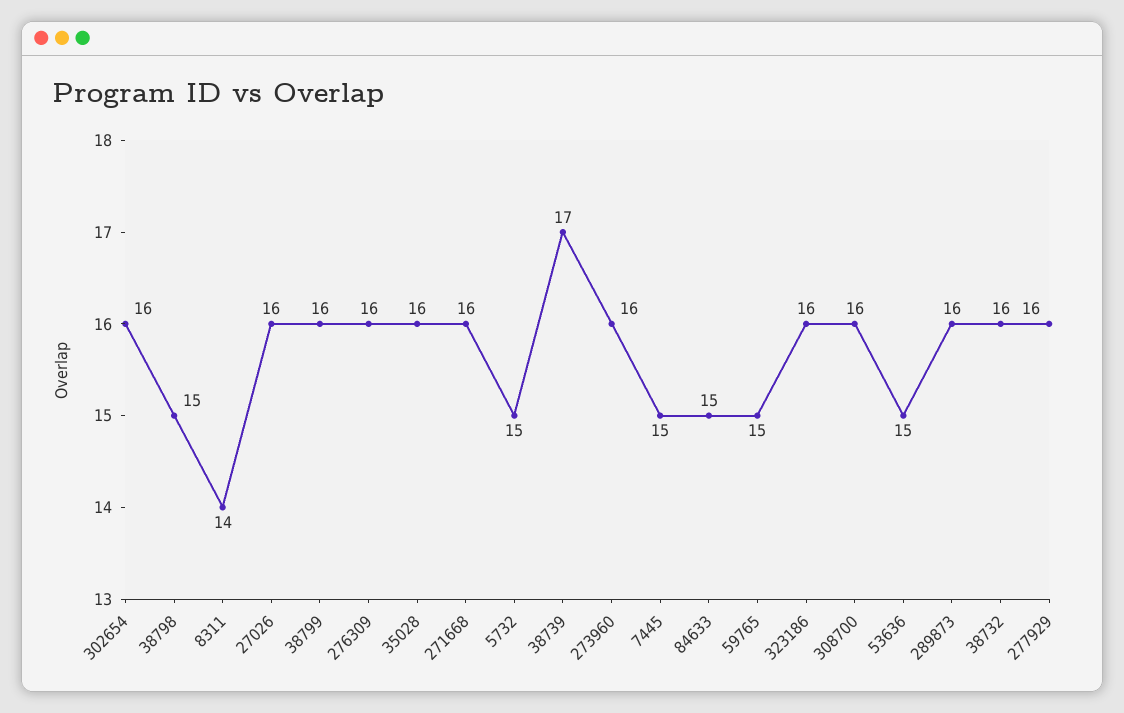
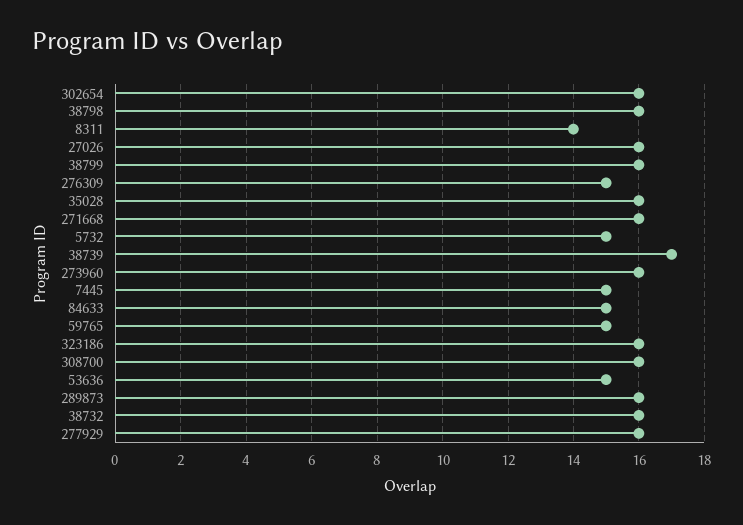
  {
    "302654": 16,
-   "38798": 15,
+   "38798": 16,
    "8311": 14,
    "27026": 16,
    "38799": 16,
-   "276309": 16,
+   "276309": 15,
    "35028": 16,
    "271668": 16,
    "5732": 15,
    "38739": 17,
    "273960": 16,
    "7445": 15,
    "84633": 15,
    "59765": 15,
    "323186": 16,
    "308700": 16,
    "53636": 15,
    "289873": 16,
    "38732": 16,
    "277929": 16
  }

